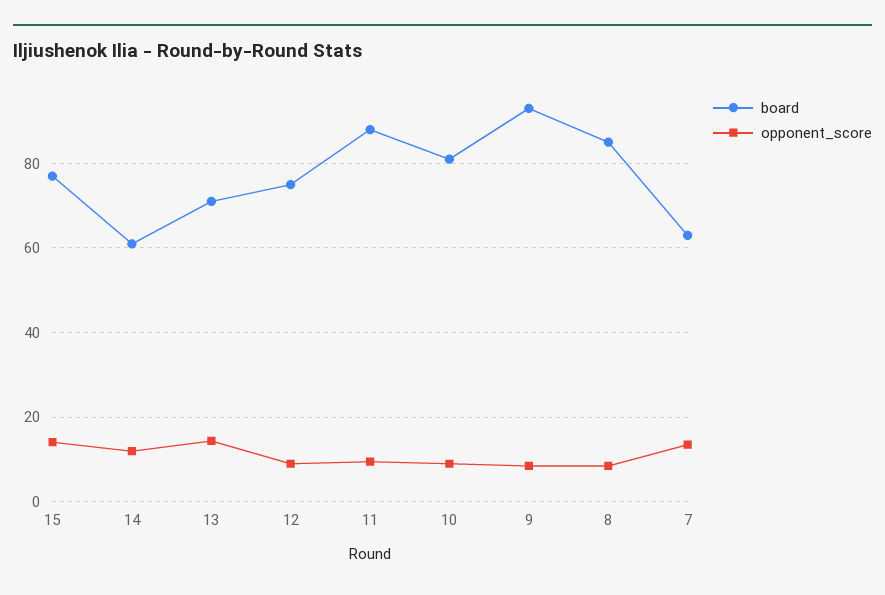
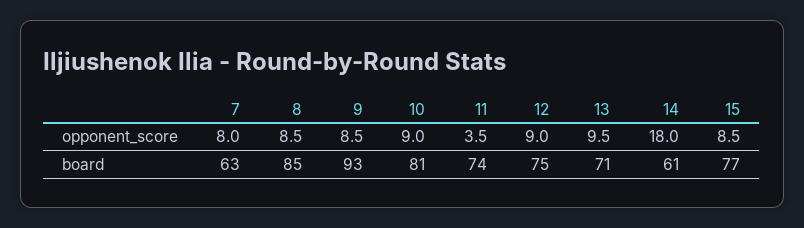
  {
    "board": {
      "15": 77,
      "14": 61,
      "13": 71,
      "12": 75,
-     "11": 88,
+     "11": 74,
      "10": 81,
      "9": 93,
      "8": 85,
      "7": 63
    },
    "opponent_score": {
-     "15": 14,
+     "15": 8.5,
-     "14": 12,
+     "14": 18,
-     "13": 14,
+     "13": 9.5,
      "12": 9,
-     "11": 10,
+     "11": 3.5,
      "10": 9,
      "9": 8.5,
      "8": 8.5,
-     "7": 14
+     "7": 8
    }
  }

